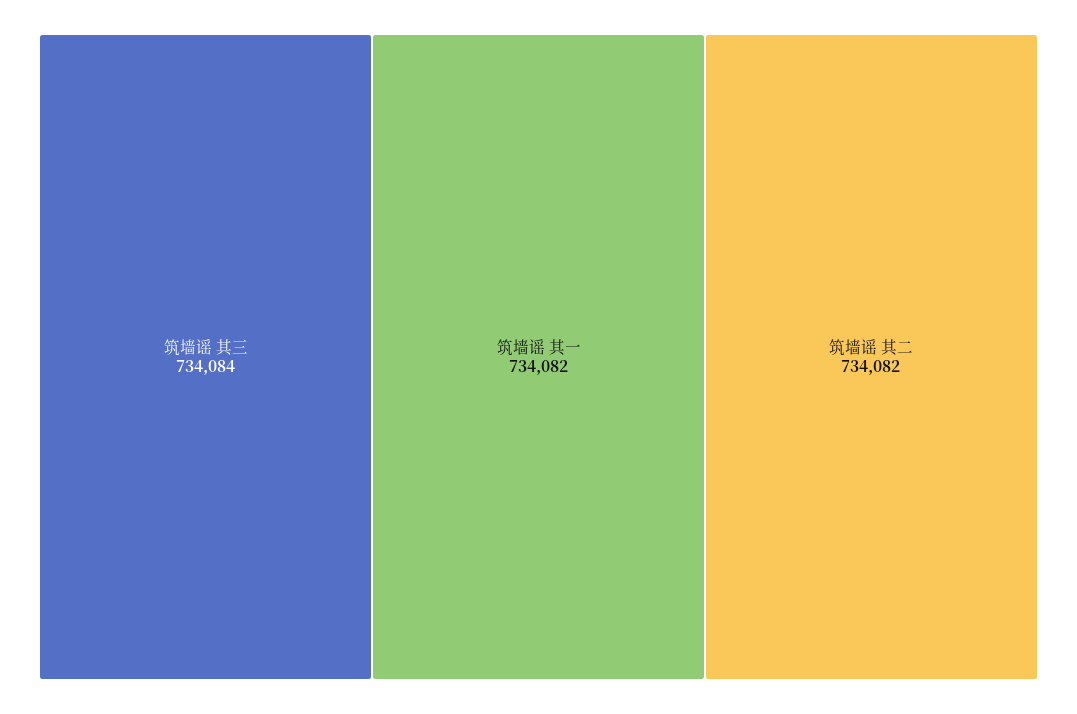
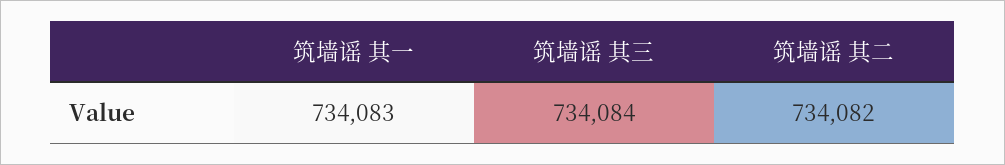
  {
    "筑墙谣 其三": 734084,
-   "筑墙谣 其一": 734082,
+   "筑墙谣 其一": 734083,
    "筑墙谣 其二": 734082
  }

